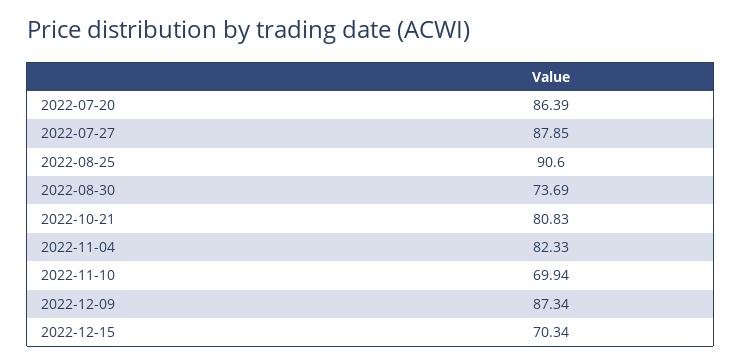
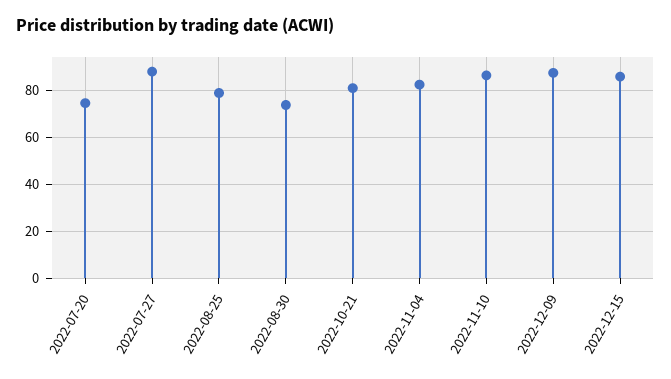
  {
-   "2022-07-20": 86.39,
+   "2022-07-20": 75,
    "2022-07-27": 87.85,
-   "2022-08-25": 90.6,
+   "2022-08-25": 80,
    "2022-08-30": 73.69,
    "2022-10-21": 80.83,
    "2022-11-04": 82.33,
-   "2022-11-10": 69.94,
+   "2022-11-10": 85,
    "2022-12-09": 87.34,
-   "2022-12-15": 70.34
+   "2022-12-15": 85
  }

